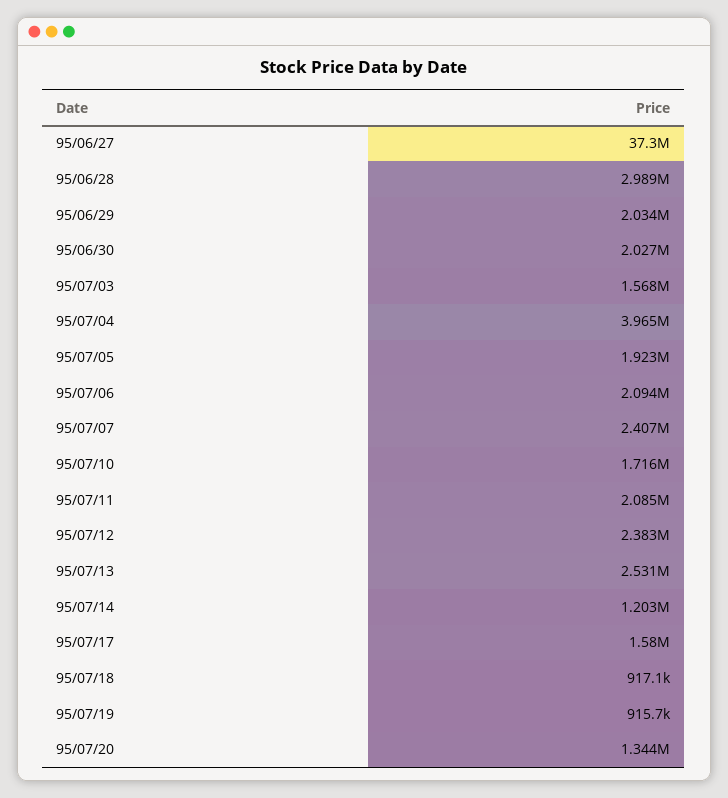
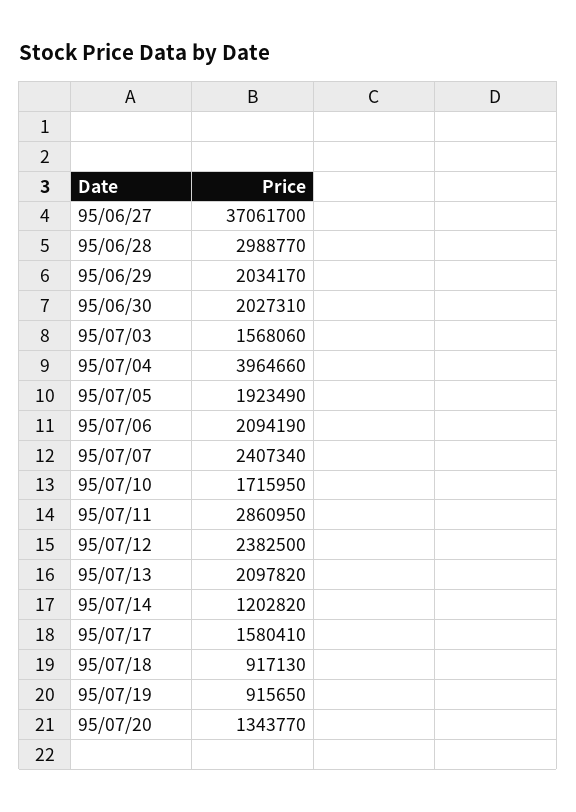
  {
-   "95/06/27": 37300000,
+   "95/06/27": 37061700,
    "95/06/28": 2988770,
    "95/06/29": 2034170,
    "95/06/30": 2027310,
    "95/07/03": 1568060,
    "95/07/04": 3964660,
    "95/07/05": 1923490,
    "95/07/06": 2094190,
    "95/07/07": 2407340,
    "95/07/10": 1715950,
-   "95/07/11": 2085000,
+   "95/07/11": 2860950,
    "95/07/12": 2382500,
-   "95/07/13": 2531000,
+   "95/07/13": 2097820,
    "95/07/14": 1202820,
    "95/07/17": 1580410,
    "95/07/18": 917130,
    "95/07/19": 915650,
    "95/07/20": 1343770
  }

